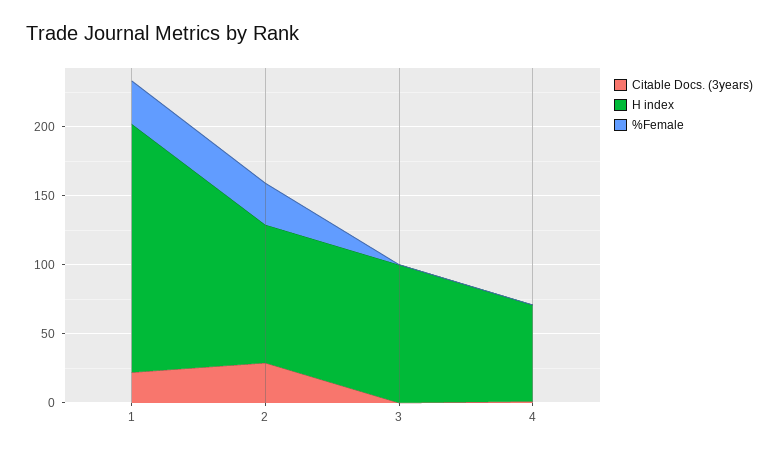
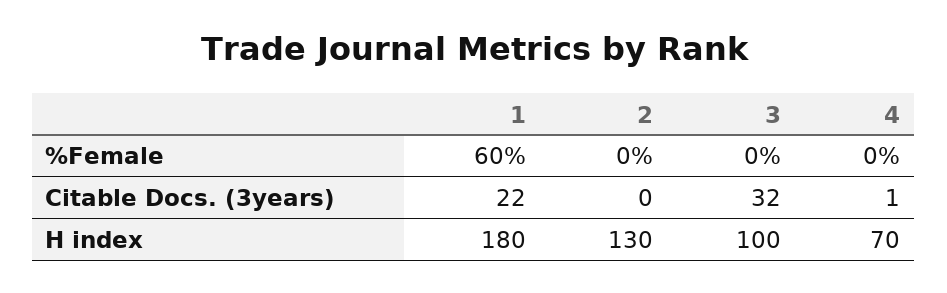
  {
    "Citable Docs. (3years)": {
      "1": 22,
-     "2": 30,
+     "2": 0,
-     "3": 0,
+     "3": 32,
      "4": 1
    },
    "H index": {
      "1": 180,
-     "2": 100,
+     "2": 130,
      "3": 100,
      "4": 70
    },
    "%Female": {
-     "1": 30,
+     "1": 60,
-     "2": 30,
+     "2": 0,
      "3": 0,
      "4": 0
    }
  }

